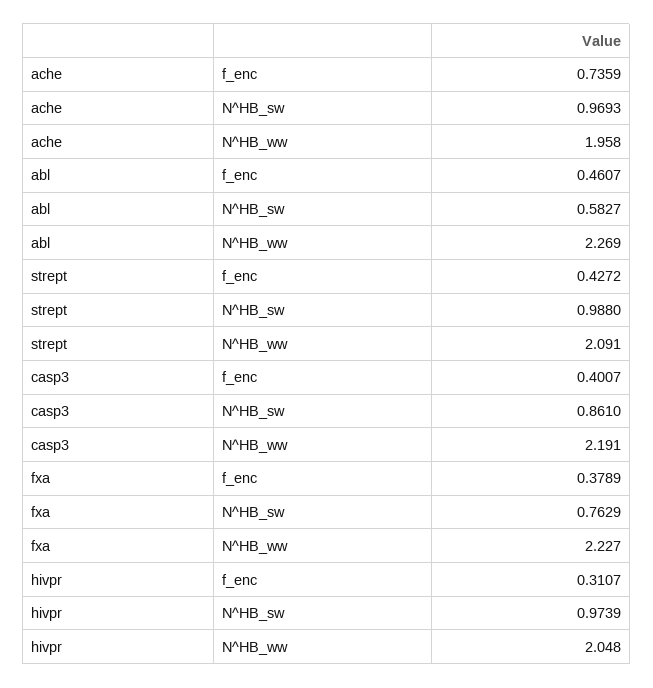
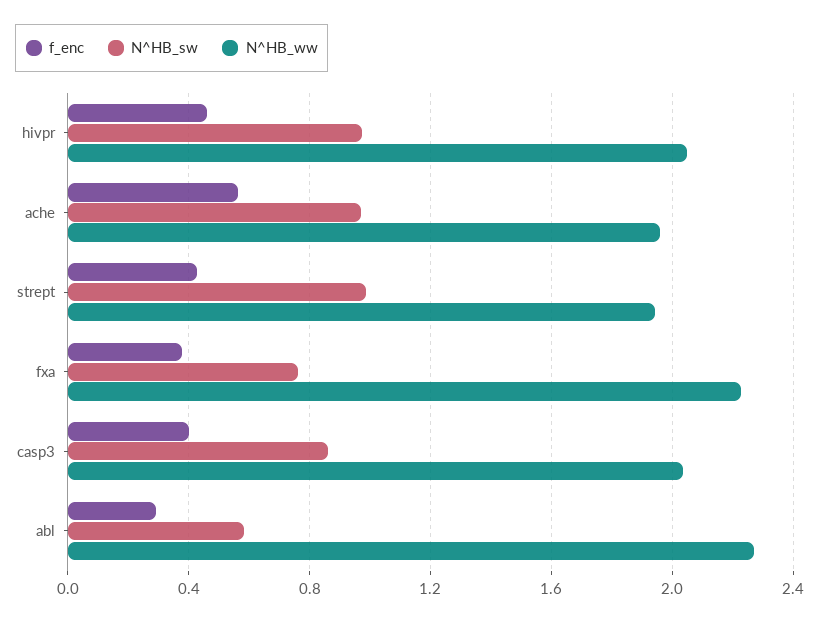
  {
    "f_enc": {
-     "ache": 0.7359,
+     "ache": 0.55,
-     "abl": 0.4607,
+     "abl": 0.3,
      "strept": 0.4272,
      "casp3": 0.4007,
      "fxa": 0.3789,
-     "hivpr": 0.3107
+     "hivpr": 0.45
    },
    "N^HB_sw": {
      "ache": 0.9693,
      "abl": 0.5827,
      "strept": 0.988,
      "casp3": 0.861,
      "fxa": 0.7629,
      "hivpr": 0.9739
    },
    "N^HB_ww": {
      "ache": 1.958,
      "abl": 2.269,
-     "strept": 2.091,
+     "strept": 1.95,
-     "casp3": 2.191,
+     "casp3": 2.05,
      "fxa": 2.227,
      "hivpr": 2.048
    }
  }

